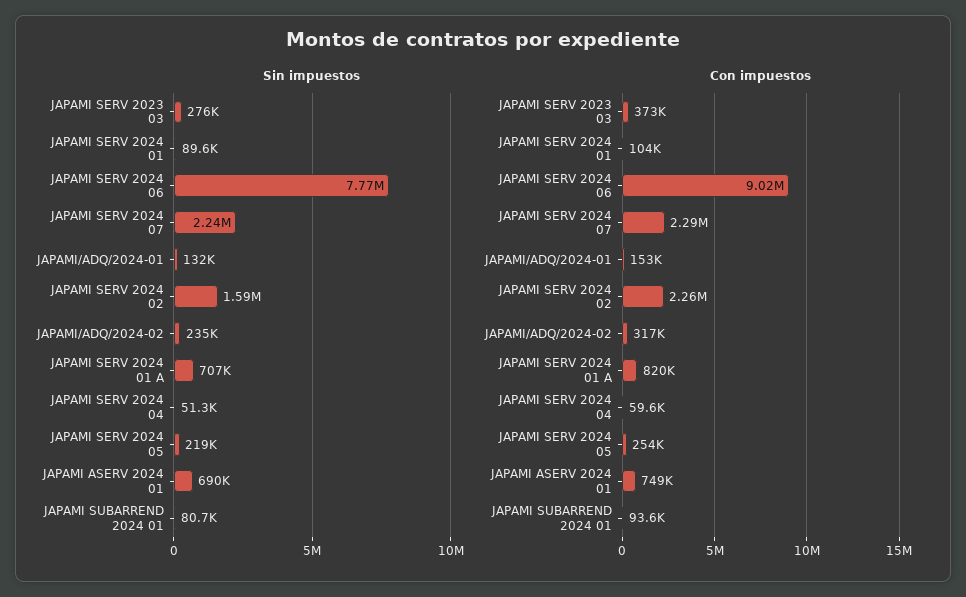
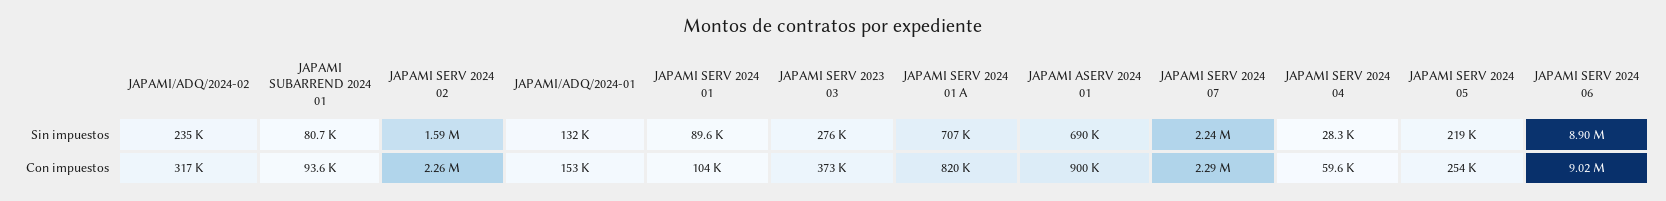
  {
    "Sin impuestos": {
      "JAPAMI SERV 2023 03": 276000,
      "JAPAMI SERV 2024 01": 89600,
-     "JAPAMI SERV 2024 06": 7770000,
+     "JAPAMI SERV 2024 06": 8900000,
      "JAPAMI SERV 2024 07": 2240000,
      "JAPAMI/ADQ/2024-01": 132000,
      "JAPAMI SERV 2024 02": 1590000,
      "JAPAMI/ADQ/2024-02": 235000,
      "JAPAMI SERV 2024 01 A": 707000,
-     "JAPAMI SERV 2024 04": 51300,
+     "JAPAMI SERV 2024 04": 28300,
      "JAPAMI SERV 2024 05": 219000,
      "JAPAMI ASERV 2024 01": 690000,
      "JAPAMI SUBARREND 2024 01": 80700
    },
    "Con impuestos": {
      "JAPAMI SERV 2023 03": 373000,
      "JAPAMI SERV 2024 01": 104000,
      "JAPAMI SERV 2024 06": 9020000,
      "JAPAMI SERV 2024 07": 2290000,
      "JAPAMI/ADQ/2024-01": 153000,
      "JAPAMI SERV 2024 02": 2260000,
      "JAPAMI/ADQ/2024-02": 317000,
      "JAPAMI SERV 2024 01 A": 820000,
      "JAPAMI SERV 2024 04": 59600,
      "JAPAMI SERV 2024 05": 254000,
-     "JAPAMI ASERV 2024 01": 749000,
+     "JAPAMI ASERV 2024 01": 900000,
      "JAPAMI SUBARREND 2024 01": 93600
    }
  }

